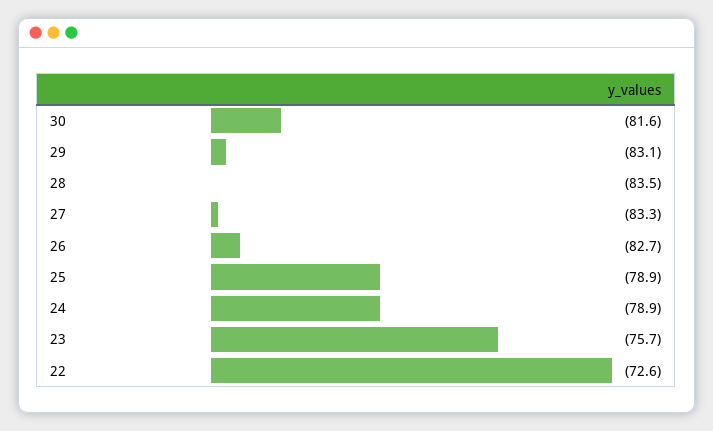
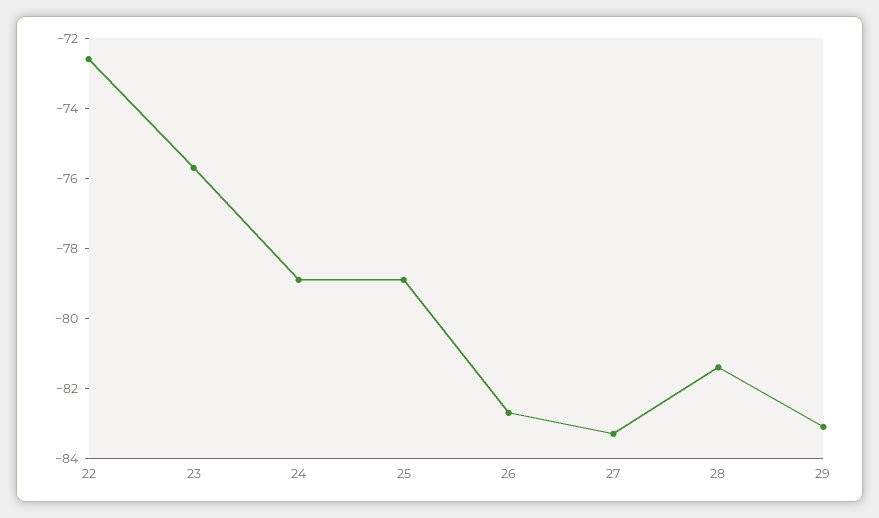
  {
-   "30": -81.6,
    "29": -83.1,
-   "28": -83.5,
+   "28": -81.5,
    "27": -83.3,
    "26": -82.7,
    "25": -78.9,
    "24": -78.9,
    "23": -75.7,
    "22": -72.6
  }

